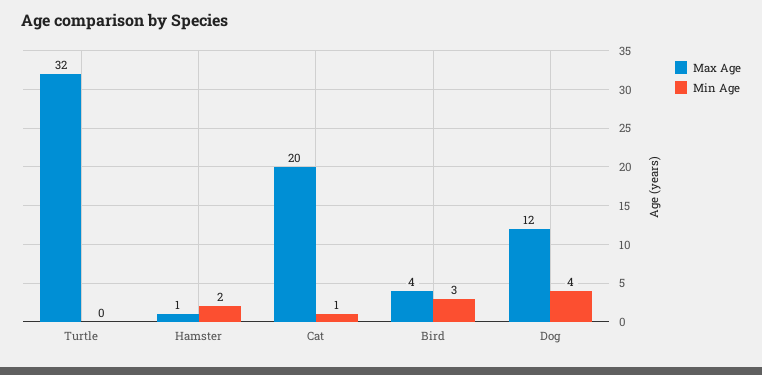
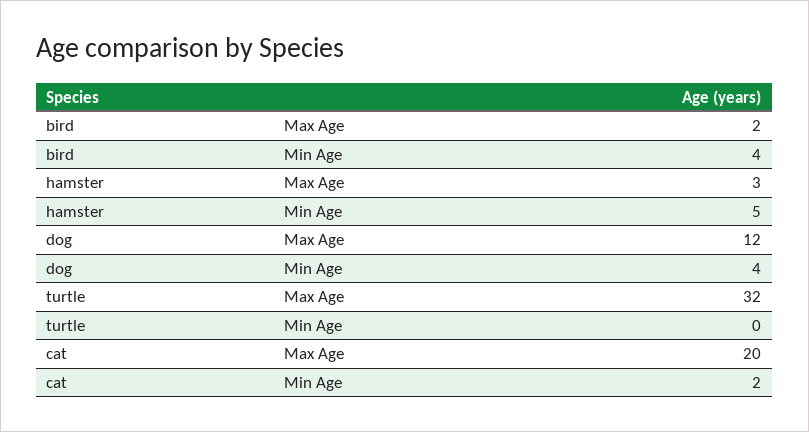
  {
    "Max Age": {
      "Turtle": 32,
-     "Hamster": 1,
+     "Hamster": 3,
      "Cat": 20,
-     "Bird": 4,
+     "Bird": 2,
      "Dog": 12
    },
    "Min Age": {
      "Turtle": 0,
-     "Hamster": 2,
+     "Hamster": 5,
-     "Cat": 1,
+     "Cat": 2,
-     "Bird": 3,
+     "Bird": 4,
      "Dog": 4
    }
  }

